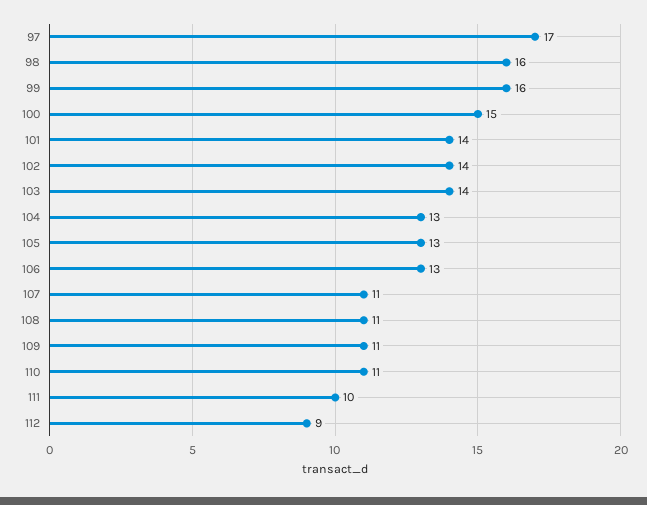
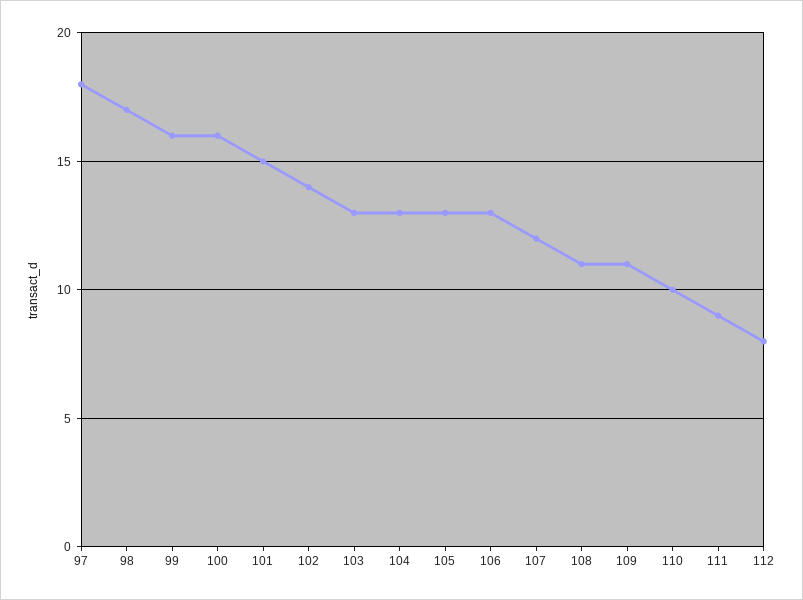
  {
-   "97": 17,
+   "97": 18,
-   "98": 16,
+   "98": 17,
    "99": 16,
-   "100": 15,
+   "100": 16,
-   "101": 14,
+   "101": 15,
    "102": 14,
-   "103": 14,
+   "103": 13,
    "104": 13,
    "105": 13,
    "106": 13,
-   "107": 11,
+   "107": 12,
    "108": 11,
    "109": 11,
-   "110": 11,
+   "110": 10,
-   "111": 10,
+   "111": 9,
-   "112": 9
+   "112": 8
  }

